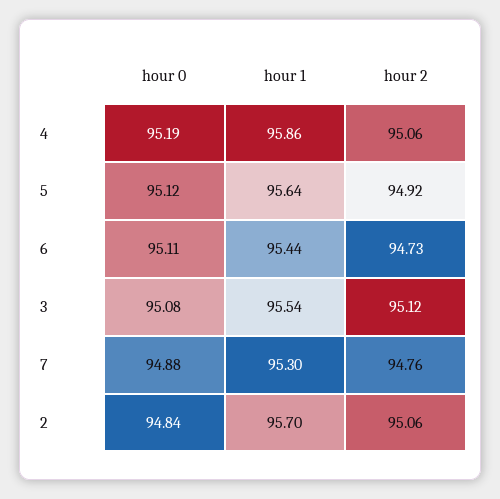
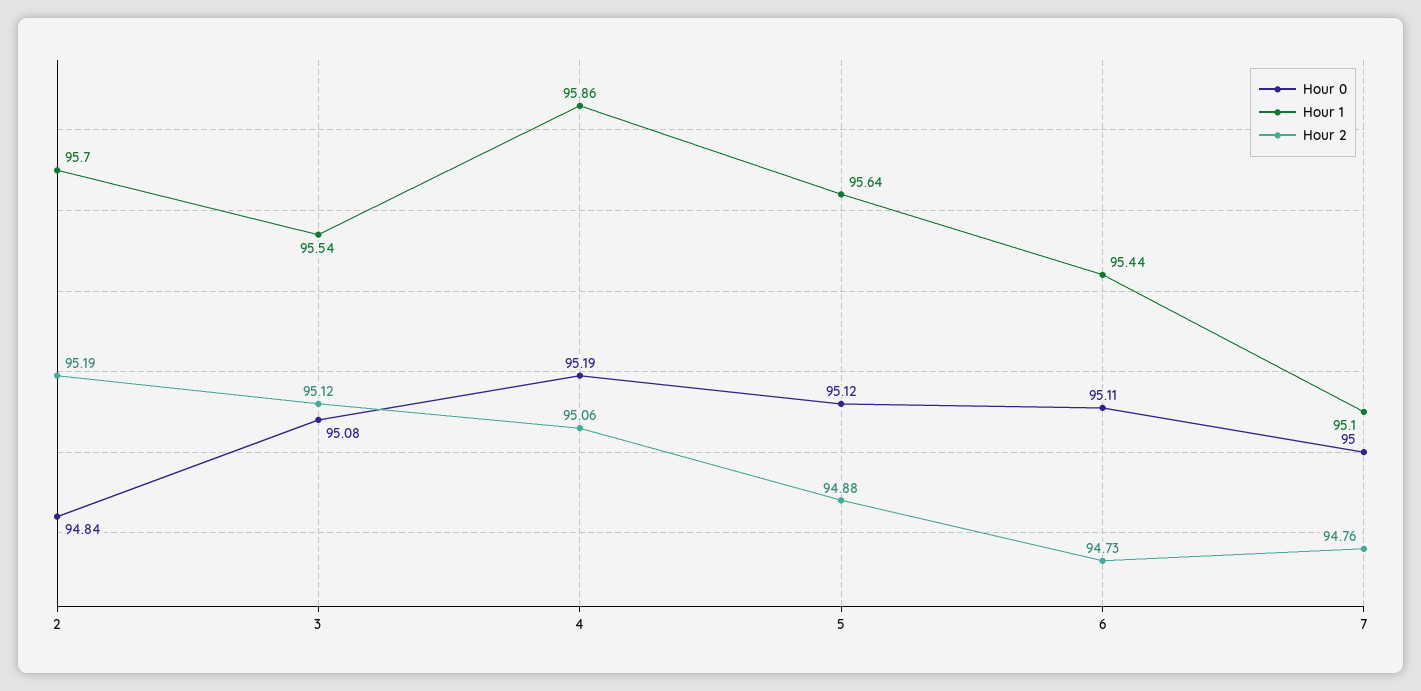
  {
    "hour 0": {
      "4": 95.19,
      "5": 95.12,
      "6": 95.11,
      "3": 95.08,
-     "7": 94.88,
+     "7": 95,
      "2": 94.84
    },
    "hour 1": {
      "4": 95.86,
      "5": 95.64,
      "6": 95.44,
      "3": 95.54,
-     "7": 95.3,
+     "7": 95.1,
      "2": 95.7
    },
    "hour 2": {
      "4": 95.06,
-     "5": 94.92,
+     "5": 94.88,
      "6": 94.73,
      "3": 95.12,
      "7": 94.76,
-     "2": 95.06
+     "2": 95.19
    }
  }

